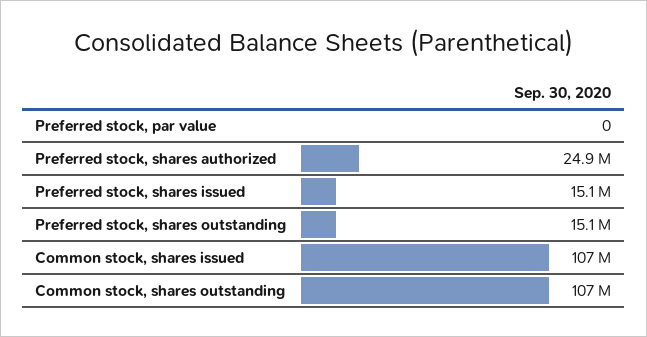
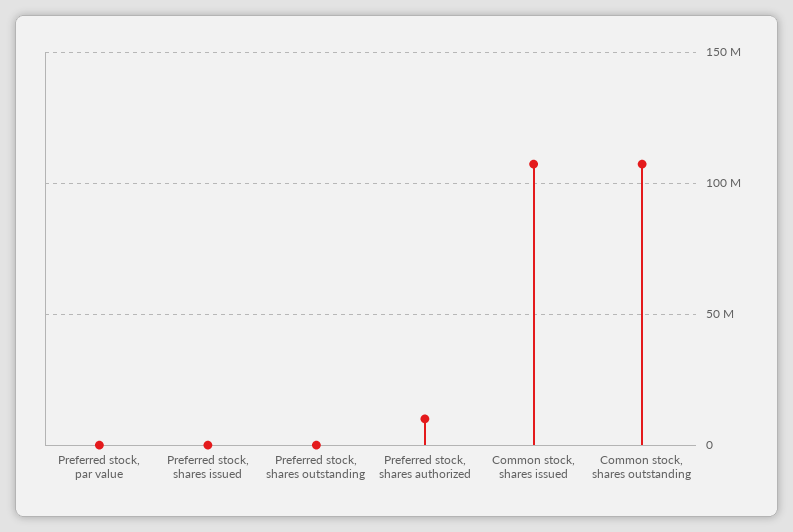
  {
    "Preferred stock, par value": 0,
-   "Preferred stock, shares authorized": 24900000,
+   "Preferred stock, shares authorized": 10000000,
-   "Preferred stock, shares issued": 15100000,
+   "Preferred stock, shares issued": 0,
-   "Preferred stock, shares outstanding": 15100000,
+   "Preferred stock, shares outstanding": 0,
    "Common stock, shares issued": 107000000,
    "Common stock, shares outstanding": 107000000
  }

